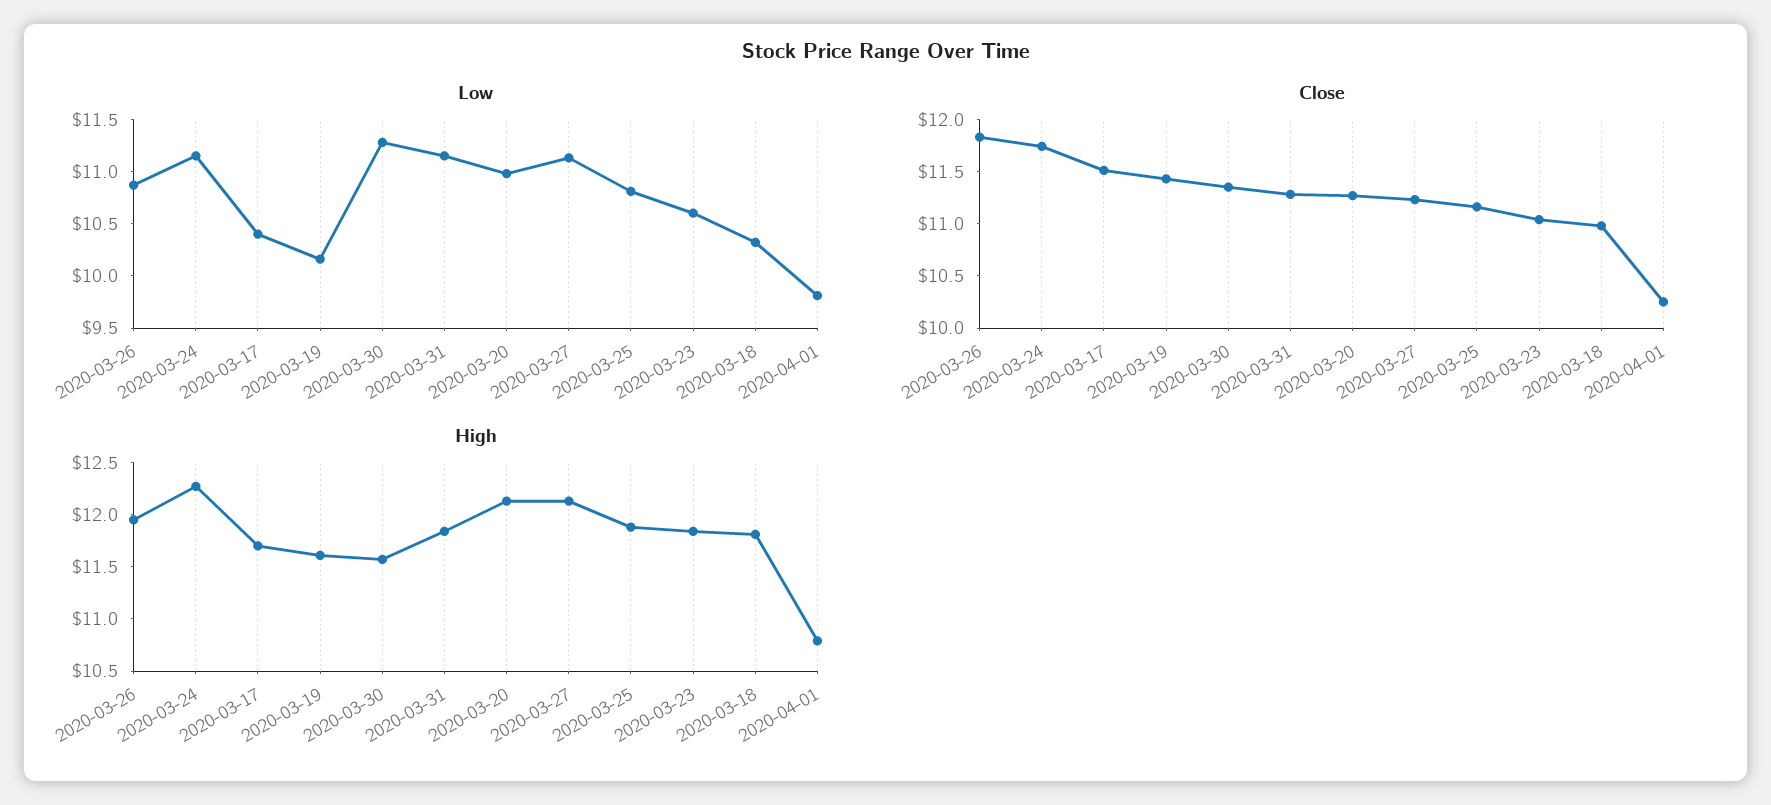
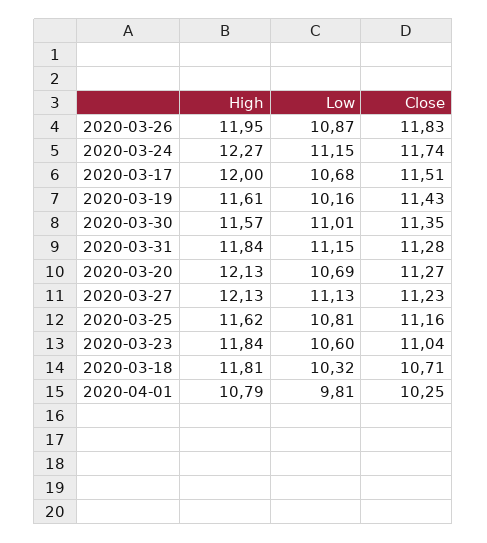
  {
    "Low": {
      "2020-03-26": 10.87,
      "2020-03-24": 11.15,
-     "2020-03-17": 10.4,
+     "2020-03-17": 10.68,
      "2020-03-19": 10.16,
-     "2020-03-30": 11.3,
+     "2020-03-30": 11.01,
      "2020-03-31": 11.15,
-     "2020-03-20": 11,
+     "2020-03-20": 10.69,
      "2020-03-27": 11.13,
      "2020-03-25": 10.81,
      "2020-03-23": 10.6,
      "2020-03-18": 10.32,
      "2020-04-01": 9.81
    },
    "Close": {
      "2020-03-26": 11.83,
      "2020-03-24": 11.74,
      "2020-03-17": 11.51,
      "2020-03-19": 11.43,
      "2020-03-30": 11.35,
      "2020-03-31": 11.28,
      "2020-03-20": 11.27,
      "2020-03-27": 11.23,
      "2020-03-25": 11.16,
      "2020-03-23": 11.04,
-     "2020-03-18": 11,
+     "2020-03-18": 10.71,
      "2020-04-01": 10.25
    },
    "High": {
      "2020-03-26": 11.95,
      "2020-03-24": 12.27,
-     "2020-03-17": 11.7,
+     "2020-03-17": 12,
      "2020-03-19": 11.61,
      "2020-03-30": 11.57,
      "2020-03-31": 11.84,
      "2020-03-20": 12.13,
      "2020-03-27": 12.13,
-     "2020-03-25": 11.9,
+     "2020-03-25": 11.62,
      "2020-03-23": 11.84,
      "2020-03-18": 11.81,
      "2020-04-01": 10.79
    }
  }

